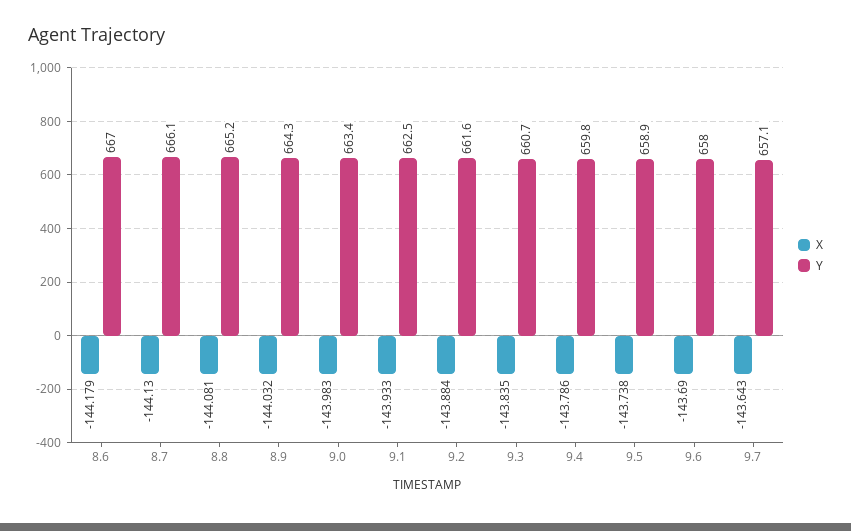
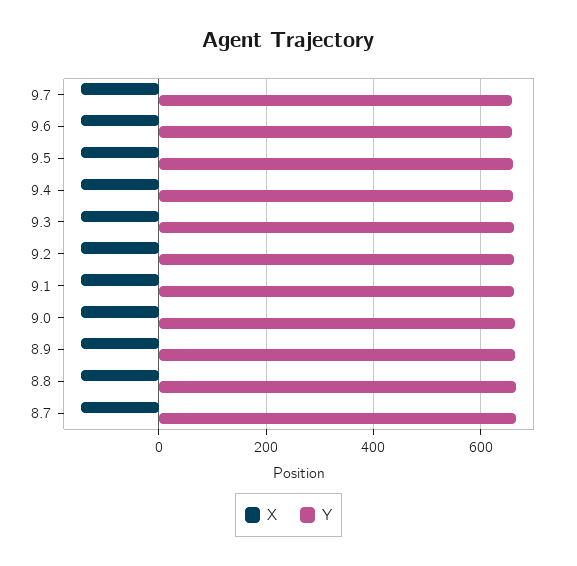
  {
    "X": {
-     "8.6": -144.179,
      "8.7": -144.13,
      "8.8": -144.081,
      "8.9": -144.032,
      "9.0": -143.983,
      "9.1": -143.933,
      "9.2": -143.884,
      "9.3": -143.835,
      "9.4": -143.786,
      "9.5": -143.738,
      "9.6": -143.69,
      "9.7": -143.643
    },
    "Y": {
-     "8.6": 667,
      "8.7": 666.1,
      "8.8": 665.2,
      "8.9": 664.3,
      "9.0": 663.4,
      "9.1": 662.5,
      "9.2": 661.6,
      "9.3": 660.7,
      "9.4": 659.8,
      "9.5": 658.9,
      "9.6": 658,
      "9.7": 657.1
    }
  }

